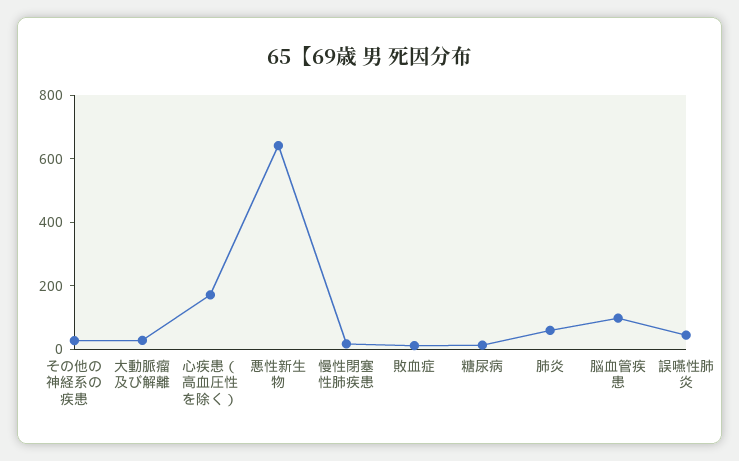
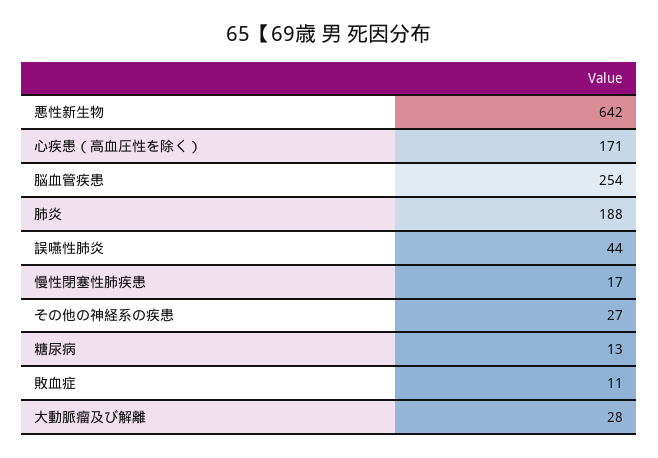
  {
    "その他の神経系の疾患": 27,
    "大動脈瘤及び解離": 28,
    "心疾患（高血圧性を除く）": 171,
    "悪性新生物": 642,
    "慢性閉塞性肺疾患": 17,
    "敗血症": 11,
    "糖尿病": 13,
-   "肺炎": 50,
+   "肺炎": 188,
-   "脳血管疾患": 100,
+   "脳血管疾患": 254,
    "誤嚥性肺炎": 44
  }

